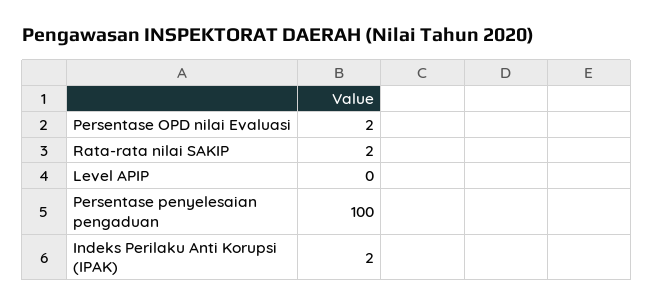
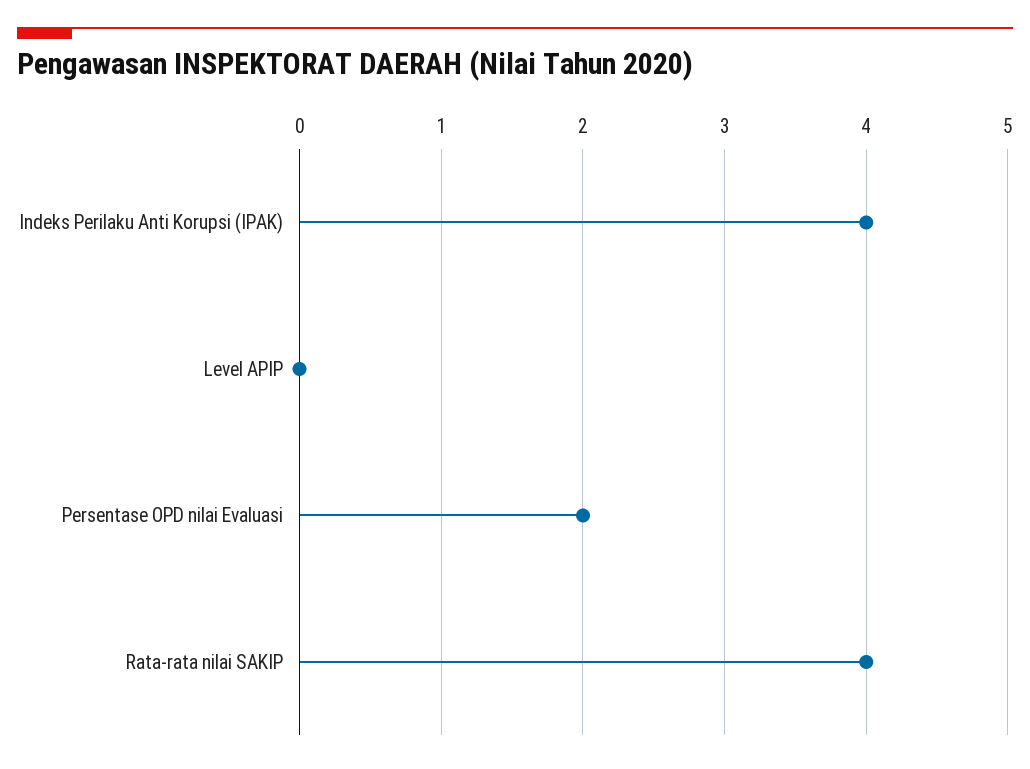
  {
    "Persentase OPD nilai Evaluasi": 2,
-   "Rata-rata nilai SAKIP": 2,
+   "Rata-rata nilai SAKIP": 4,
    "Level APIP": 0,
-   "Persentase penyelesaian pengaduan": 100,
-   "Indeks Perilaku Anti Korupsi (IPAK)": 2
+   "Indeks Perilaku Anti Korupsi (IPAK)": 4
  }

